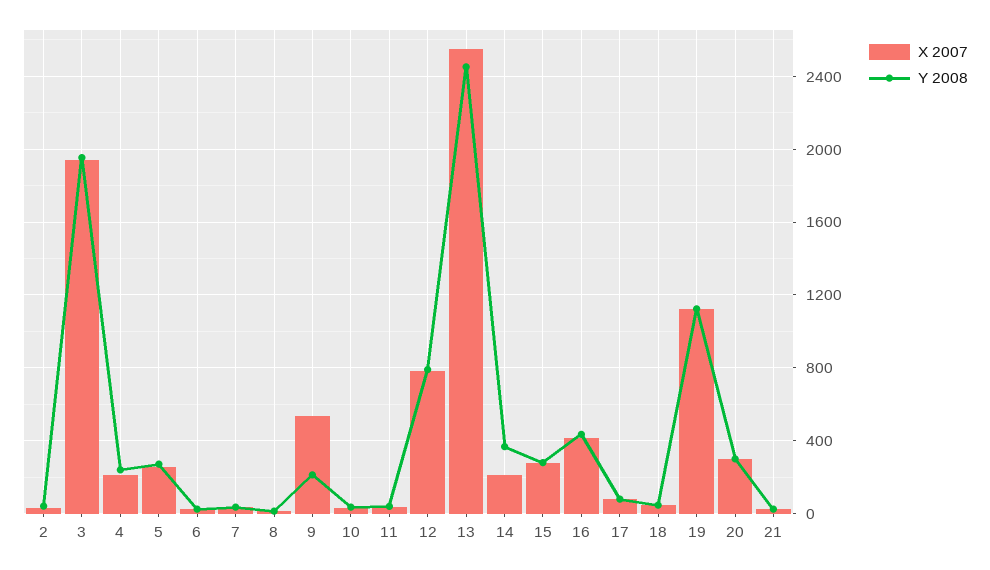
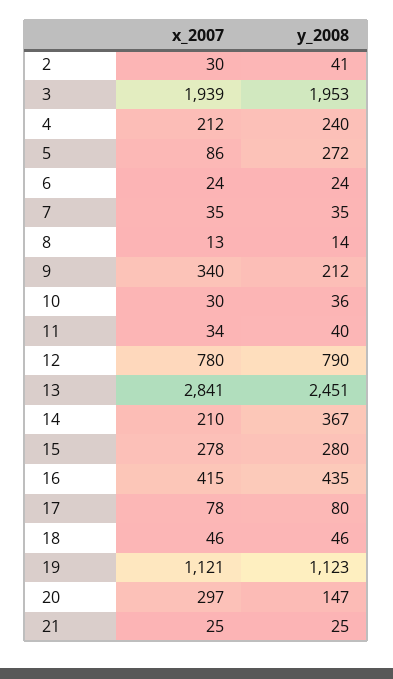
  {
    "X 2007": {
      "2": 30,
      "3": 1939,
      "4": 212,
-     "5": 250,
+     "5": 86,
      "6": 24,
      "7": 35,
      "8": 13,
-     "9": 550,
+     "9": 340,
      "10": 30,
      "11": 34,
      "12": 780,
-     "13": 2550,
+     "13": 2841,
      "14": 210,
      "15": 278,
      "16": 415,
      "17": 78,
      "18": 46,
      "19": 1121,
      "20": 297,
      "21": 25
    },
    "Y 2008": {
      "2": 41,
      "3": 1953,
      "4": 240,
      "5": 272,
      "6": 24,
      "7": 35,
      "8": 14,
      "9": 212,
      "10": 36,
      "11": 40,
      "12": 790,
      "13": 2451,
      "14": 367,
      "15": 280,
      "16": 435,
      "17": 80,
      "18": 46,
      "19": 1123,
-     "20": 300,
+     "20": 147,
      "21": 25
    }
  }

